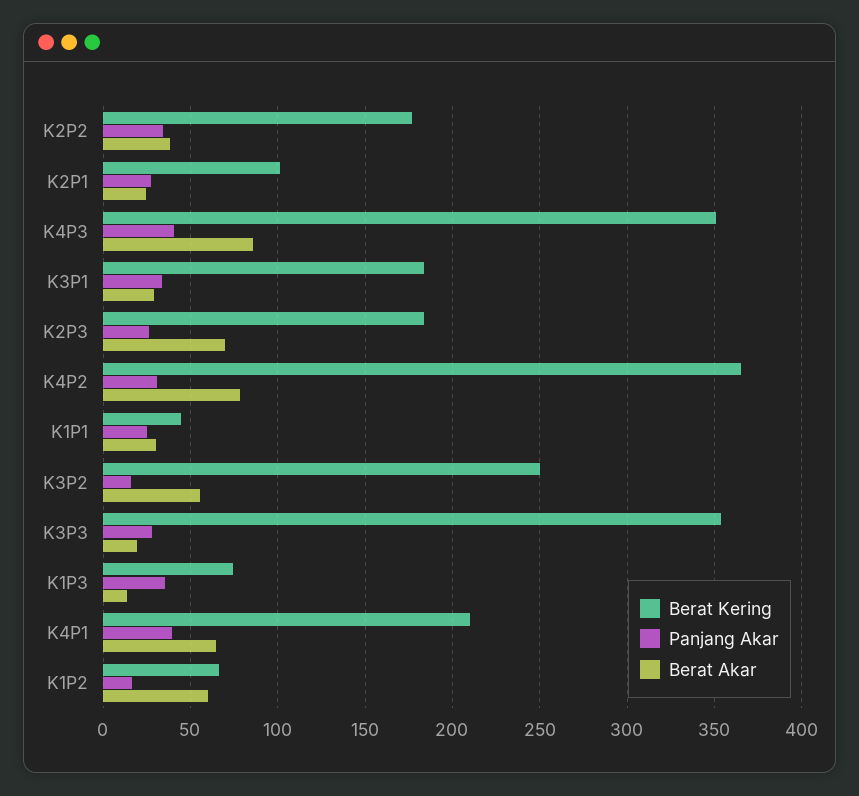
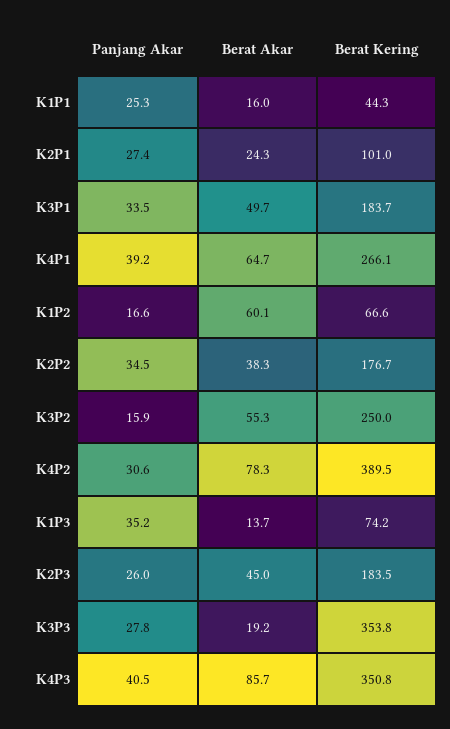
  {
    "Berat Kering": {
      "K2P2": 176.7,
      "K2P1": 101,
      "K4P3": 350.8,
      "K3P1": 183.7,
      "K2P3": 183.5,
-     "K4P2": 365,
+     "K4P2": 389.5,
      "K1P1": 44.3,
      "K3P2": 250,
      "K3P3": 353.8,
      "K1P3": 74.2,
-     "K4P1": 210,
+     "K4P1": 266.1,
      "K1P2": 66.6
    },
    "Panjang Akar": {
      "K2P2": 34.5,
      "K2P1": 27.4,
      "K4P3": 40.5,
      "K3P1": 33.5,
      "K2P3": 26,
      "K4P2": 30.6,
      "K1P1": 25.3,
      "K3P2": 15.9,
      "K3P3": 27.8,
      "K1P3": 35.2,
      "K4P1": 39.2,
      "K1P2": 16.6
    },
    "Berat Akar": {
      "K2P2": 38.3,
      "K2P1": 24.3,
      "K4P3": 85.7,
-     "K3P1": 30,
+     "K3P1": 49.7,
-     "K2P3": 70,
+     "K2P3": 45,
      "K4P2": 78.3,
-     "K1P1": 30,
+     "K1P1": 16,
      "K3P2": 55.3,
      "K3P3": 19.2,
      "K1P3": 13.7,
      "K4P1": 64.7,
      "K1P2": 60.1
    }
  }

